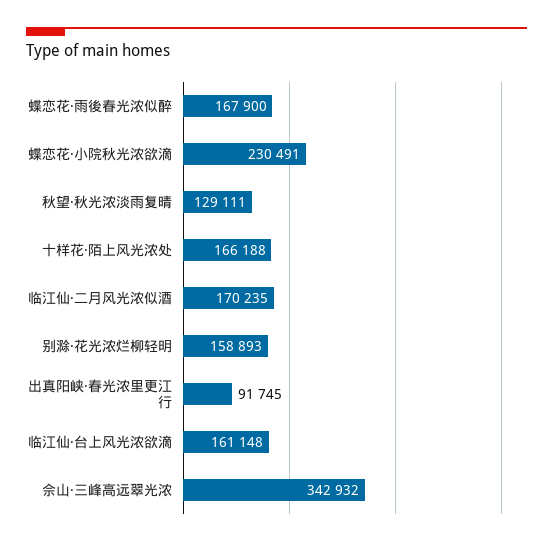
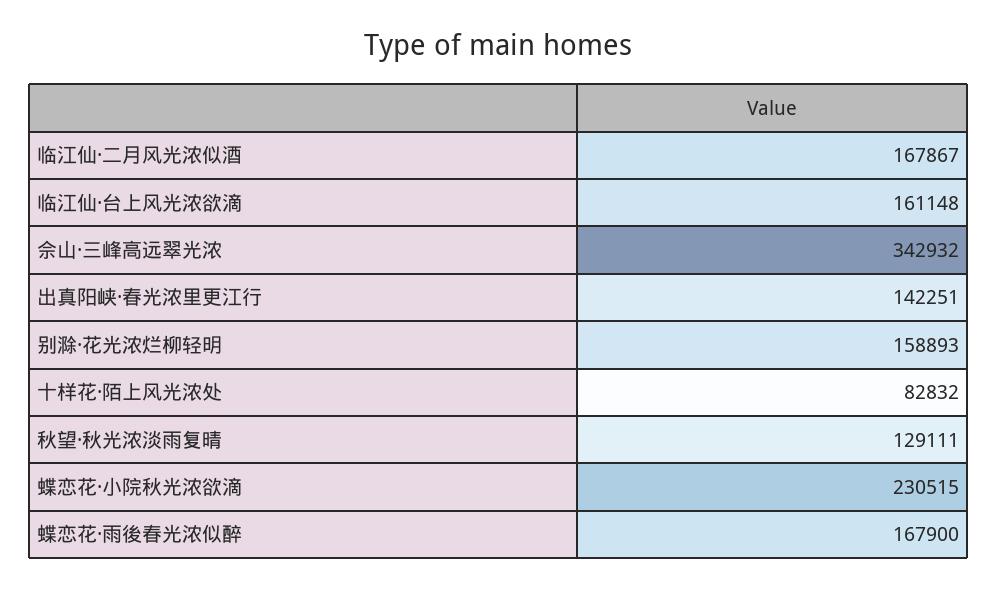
  {
    "蝶恋花·雨後春光浓似醉": 167900,
-   "蝶恋花·小院秋光浓欲滴": 230491,
+   "蝶恋花·小院秋光浓欲滴": 230515,
    "秋望·秋光浓淡雨复晴": 129111,
-   "十样花·陌上风光浓处": 166188,
+   "十样花·陌上风光浓处": 82832,
-   "临江仙·二月风光浓似酒": 170235,
+   "临江仙·二月风光浓似酒": 167867,
    "别滁·花光浓烂柳轻明": 158893,
-   "出真阳峡·春光浓里更江行": 91745,
+   "出真阳峡·春光浓里更江行": 142251,
    "临江仙·台上风光浓欲滴": 161148,
    "佘山·三峰高远翠光浓": 342932
  }

